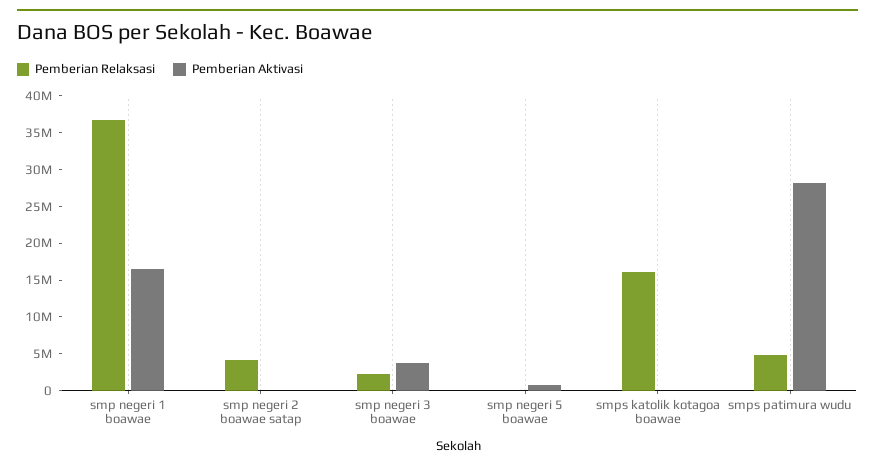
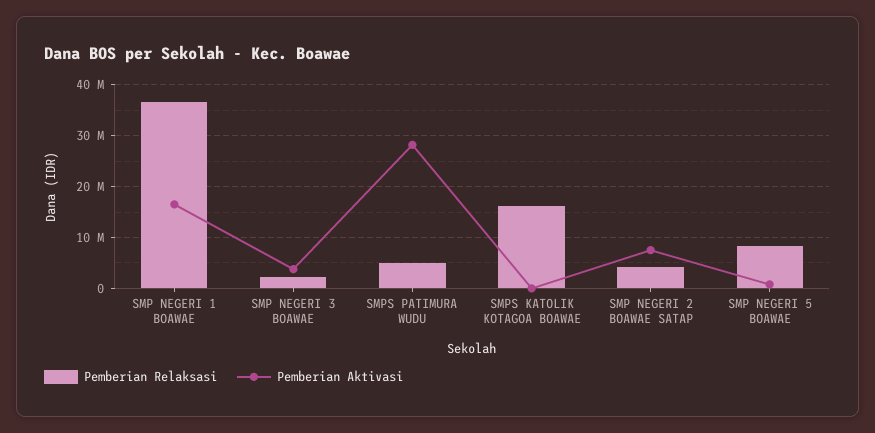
  {
    "Pemberian Relaksasi": {
      "smp negeri 1 boawae": 36000000,
      "smp negeri 2 boawae satap": 4000000,
      "smp negeri 3 boawae": 2000000,
-     "smp negeri 5 boawae": 0,
+     "smp negeri 5 boawae": 8000000,
      "smps katolik kotagoa boawae": 16000000,
      "smps patimura wudu": 4000000
    },
    "Pemberian Aktivasi": {
      "smp negeri 1 boawae": 16000000,
-     "smp negeri 2 boawae satap": 0,
+     "smp negeri 2 boawae satap": 8000000,
      "smp negeri 3 boawae": 4000000,
      "smp negeri 5 boawae": 0,
      "smps katolik kotagoa boawae": 0,
      "smps patimura wudu": 28000000
    }
  }

